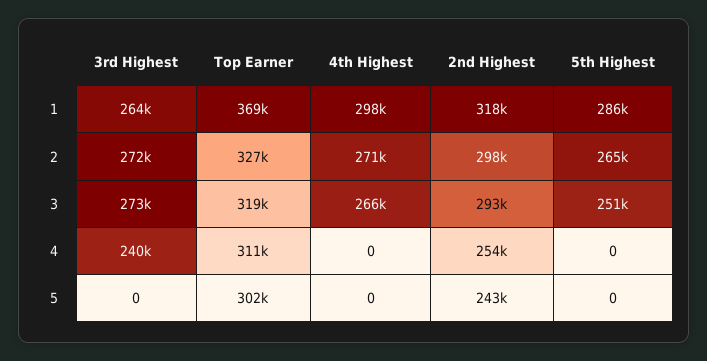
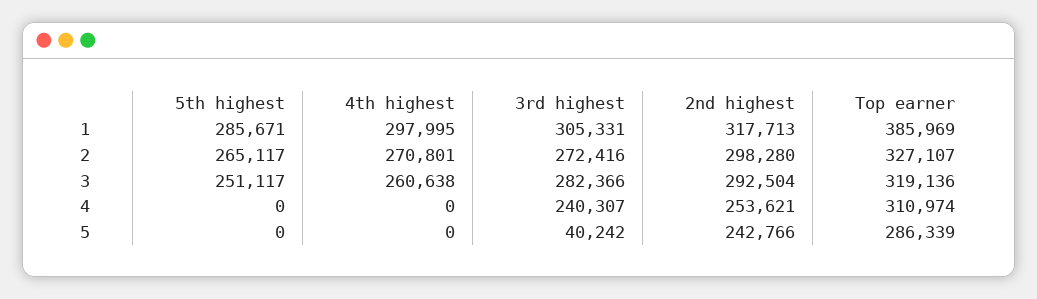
  {
    "3rd Highest": {
-     "1": 264000,
+     "1": 305331,
      "2": 272416,
-     "3": 273000,
+     "3": 282366,
      "4": 240307,
-     "5": 0
+     "5": 40242
    },
    "Top Earner": {
-     "1": 369000,
+     "1": 385969,
      "2": 327107,
      "3": 319136,
      "4": 310974,
-     "5": 302000
+     "5": 286339
    },
    "4th Highest": {
      "1": 297995,
      "2": 270801,
-     "3": 266000,
+     "3": 260638,
      "4": 0,
      "5": 0
    },
    "2nd Highest": {
      "1": 317713,
      "2": 298280,
      "3": 292504,
      "4": 253621,
      "5": 242766
    },
    "5th Highest": {
      "1": 285671,
      "2": 265117,
      "3": 251117,
      "4": 0,
      "5": 0
    }
  }

